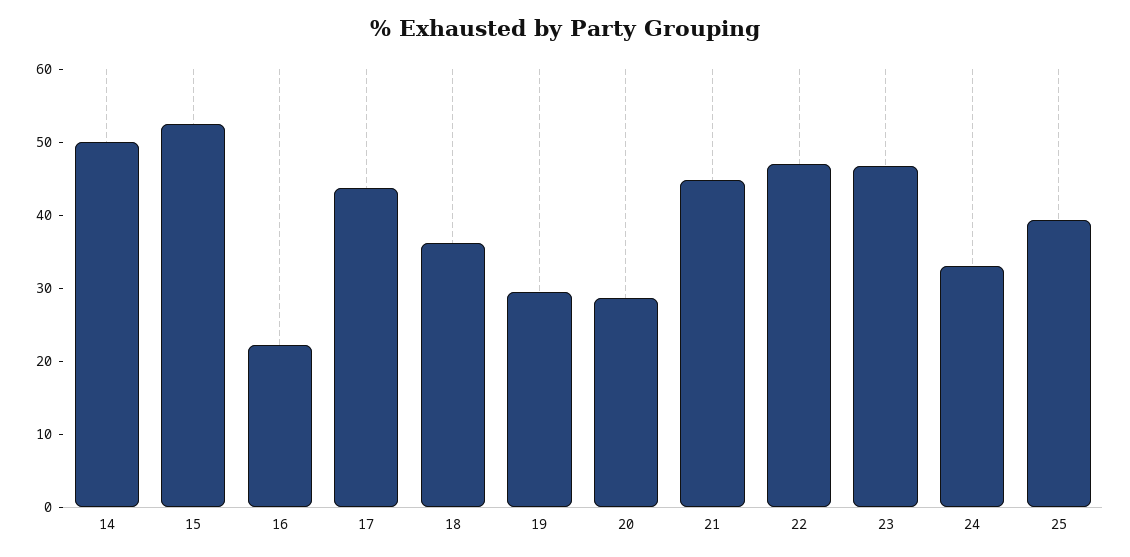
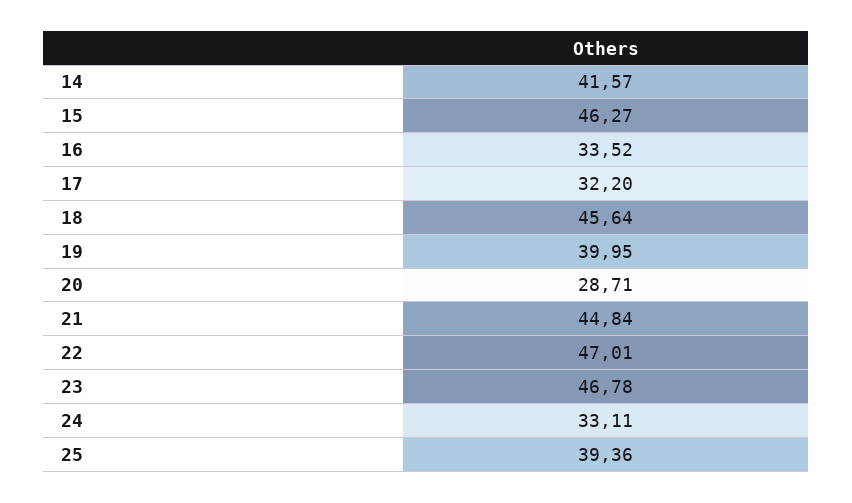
  {
-   "14": 50,
+   "14": 41.57,
-   "15": 52,
+   "15": 46.27,
-   "16": 22,
+   "16": 33.52,
-   "17": 44,
+   "17": 32.2,
-   "18": 36,
+   "18": 45.64,
-   "19": 30,
+   "19": 39.95,
    "20": 28.71,
    "21": 44.84,
    "22": 47.01,
    "23": 46.78,
    "24": 33.11,
    "25": 39.36
  }

